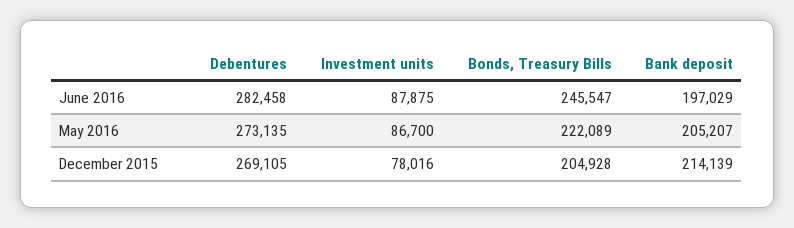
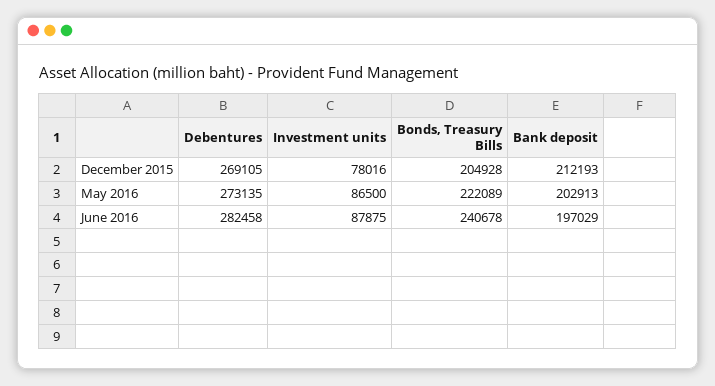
  {
    "Debentures": {
      "June 2016": 282458,
      "May 2016": 273135,
      "December 2015": 269105
    },
    "Investment units": {
      "June 2016": 87875,
-     "May 2016": 86700,
+     "May 2016": 86500,
      "December 2015": 78016
    },
    "Bonds, Treasury Bills": {
-     "June 2016": 245547,
+     "June 2016": 240678,
      "May 2016": 222089,
      "December 2015": 204928
    },
    "Bank deposit": {
      "June 2016": 197029,
-     "May 2016": 205207,
+     "May 2016": 202913,
-     "December 2015": 214139
+     "December 2015": 212193
    }
  }

